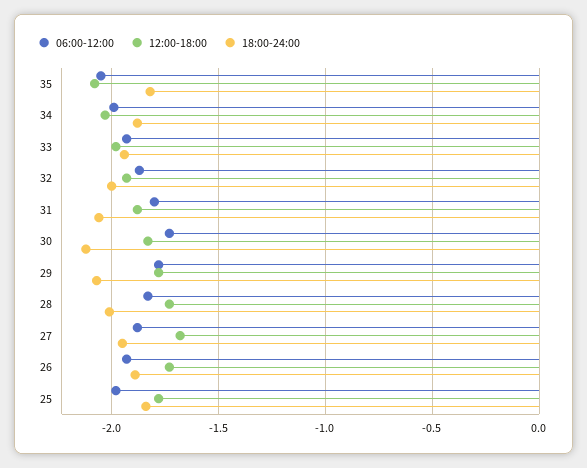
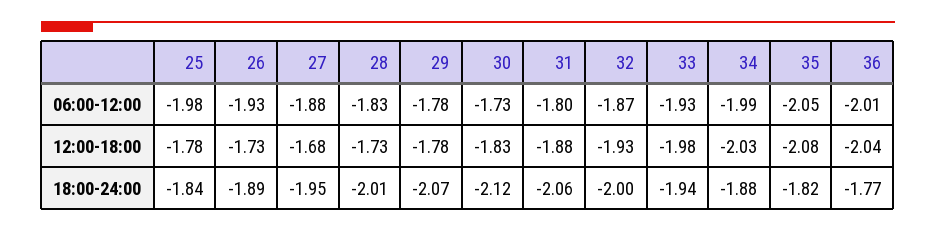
  {
    "06:00-12:00": {
      "35": -2.05,
      "34": -1.99,
      "33": -1.93,
      "32": -1.87,
      "31": -1.8,
      "30": -1.73,
      "29": -1.78,
      "28": -1.83,
      "27": -1.88,
      "26": -1.93,
-     "25": -1.98
+     "25": -1.98,
+     "36": -2.01
    },
    "12:00-18:00": {
      "35": -2.08,
      "34": -2.03,
      "33": -1.98,
      "32": -1.93,
      "31": -1.88,
      "30": -1.83,
      "29": -1.78,
      "28": -1.73,
      "27": -1.68,
      "26": -1.73,
-     "25": -1.78
+     "25": -1.78,
+     "36": -2.04
    },
    "18:00-24:00": {
      "35": -1.82,
      "34": -1.88,
      "33": -1.94,
      "32": -2,
      "31": -2.06,
      "30": -2.12,
      "29": -2.07,
      "28": -2.01,
      "27": -1.95,
      "26": -1.89,
-     "25": -1.84
+     "25": -1.84,
+     "36": -1.77
    }
  }

